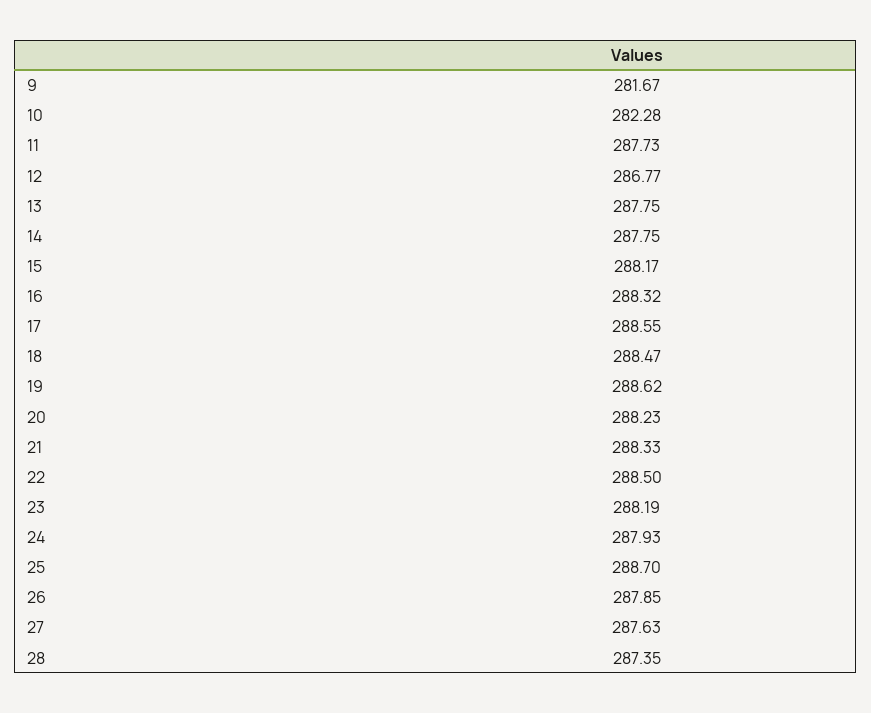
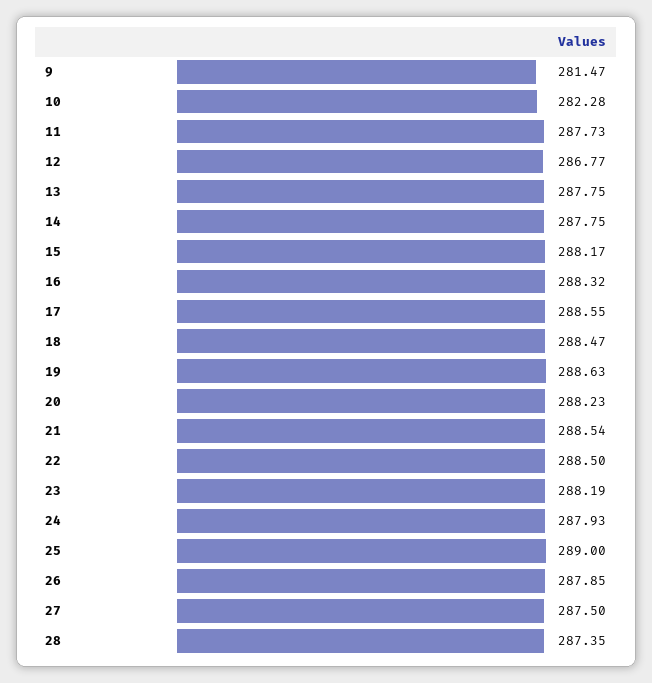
  {
-   "9": 281.67,
+   "9": 281.47,
    "10": 282.28,
    "11": 287.73,
    "12": 286.77,
    "13": 287.75,
    "14": 287.75,
    "15": 288.17,
    "16": 288.32,
    "17": 288.55,
    "18": 288.47,
-   "19": 288.62,
+   "19": 288.63,
    "20": 288.23,
-   "21": 288.33,
+   "21": 288.54,
    "22": 288.5,
    "23": 288.19,
    "24": 287.93,
-   "25": 288.7,
+   "25": 289,
    "26": 287.85,
-   "27": 287.63,
+   "27": 287.5,
    "28": 287.35
  }

